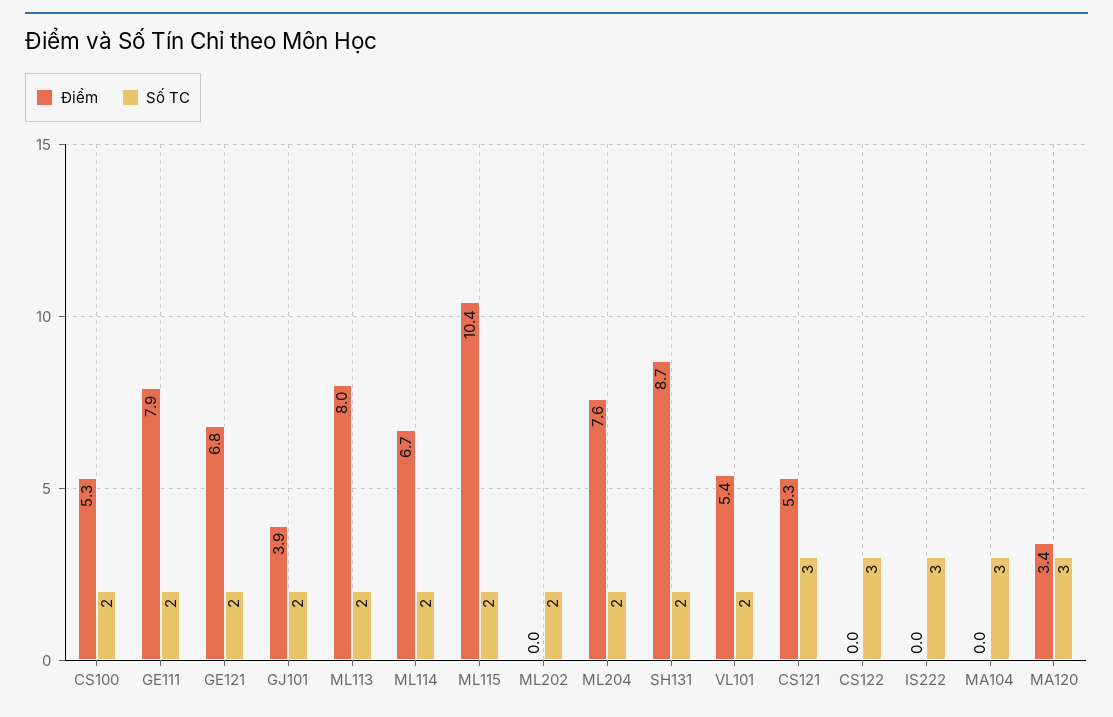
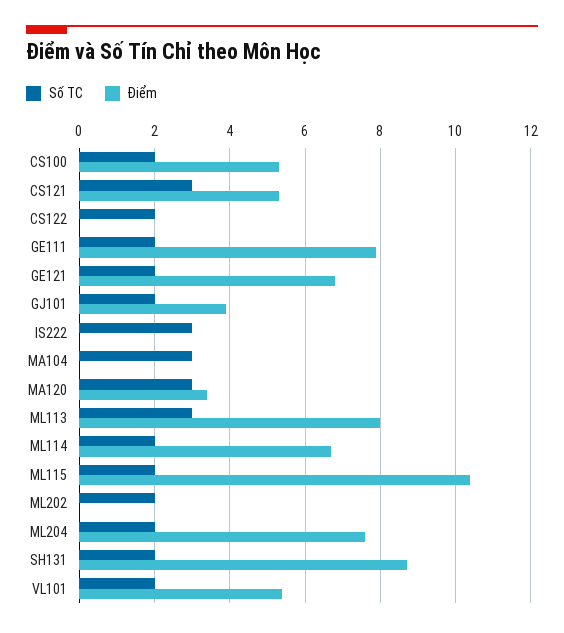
  {
    "Điểm": {
      "CS100": 5.3,
      "GE111": 7.9,
      "GE121": 6.8,
      "GJ101": 3.9,
      "ML113": 8,
      "ML114": 6.7,
      "ML115": 10.4,
      "ML202": 0,
      "ML204": 7.6,
      "SH131": 8.7,
      "VL101": 5.4,
      "CS121": 5.3,
      "CS122": 0,
      "IS222": 0,
      "MA104": 0,
      "MA120": 3.4
    },
    "Số TC": {
      "CS100": 2,
      "GE111": 2,
      "GE121": 2,
      "GJ101": 2,
-     "ML113": 2,
+     "ML113": 3,
      "ML114": 2,
      "ML115": 2,
      "ML202": 2,
      "ML204": 2,
      "SH131": 2,
      "VL101": 2,
      "CS121": 3,
-     "CS122": 3,
+     "CS122": 2,
      "IS222": 3,
      "MA104": 3,
      "MA120": 3
    }
  }

